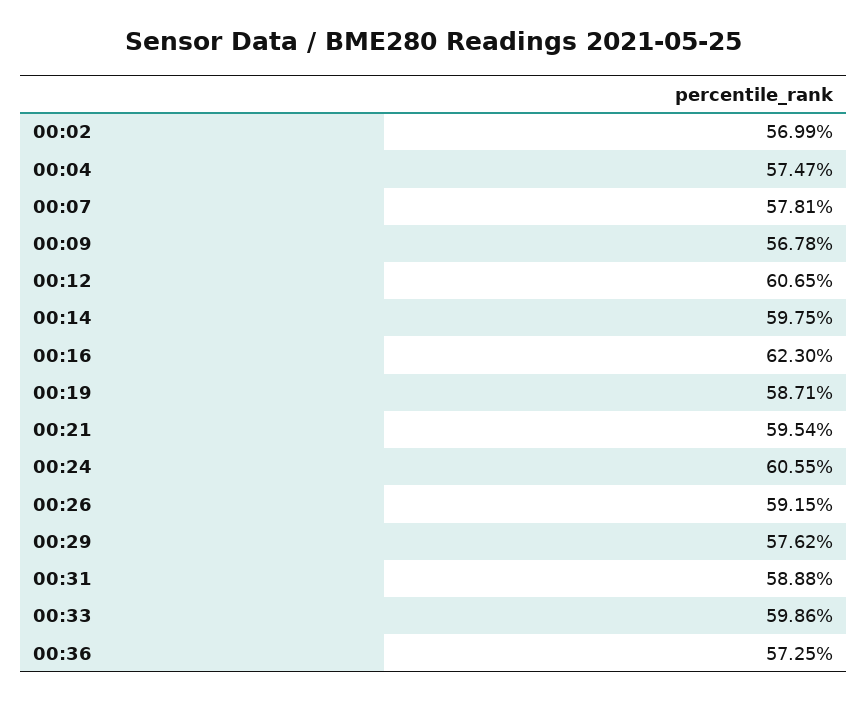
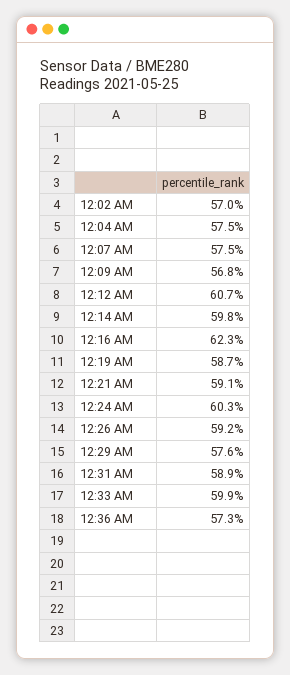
  {
    "00:02": 56.99,
    "00:04": 57.47,
-   "00:07": 57.81,
+   "00:07": 57.5,
    "00:09": 56.78,
    "00:12": 60.65,
    "00:14": 59.75,
    "00:16": 62.3,
    "00:19": 58.71,
-   "00:21": 59.54,
+   "00:21": 59.1,
-   "00:24": 60.55,
+   "00:24": 60.3,
    "00:26": 59.15,
    "00:29": 57.62,
    "00:31": 58.88,
    "00:33": 59.86,
    "00:36": 57.25
  }

